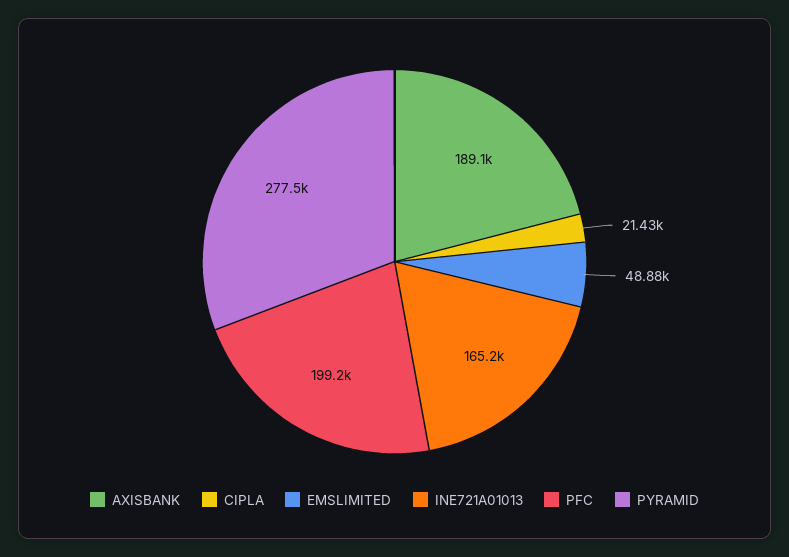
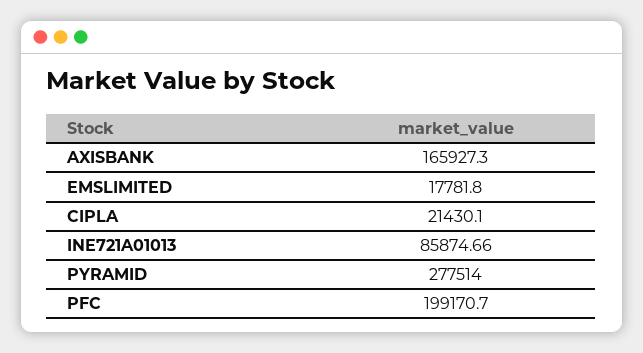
  {
-   "AXISBANK": 189100,
+   "AXISBANK": 165927.3,
    "CIPLA": 21430.1,
-   "EMSLIMITED": 48880,
+   "EMSLIMITED": 17781.8,
-   "INE721A01013": 165200,
+   "INE721A01013": 85874.66,
    "PFC": 199170.7,
    "PYRAMID": 277514
  }

